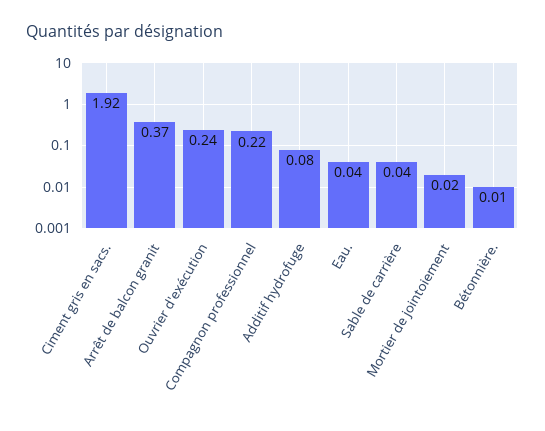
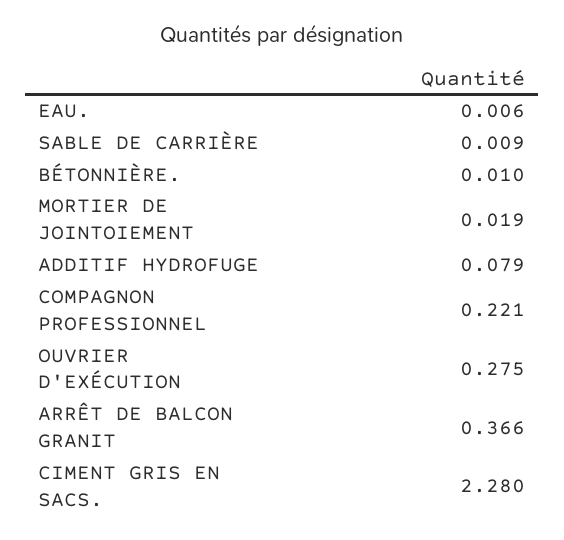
  {
-   "Ciment gris en sacs.": 1.92,
+   "Ciment gris en sacs.": 2.28,
    "Arrêt de balcon granit": 0.366,
-   "Ouvrier d'exécution": 0.24,
+   "Ouvrier d'exécution": 0.275,
    "Compagnon professionnel": 0.221,
    "Additif hydrofuge": 0.079,
-   "Eau.": 0.04,
+   "Eau.": 0.006,
-   "Sable de carrière": 0.04,
+   "Sable de carrière": 0.009,
    "Mortier de jointoiement": 0.019,
    "Bétonnière.": 0.01
  }

